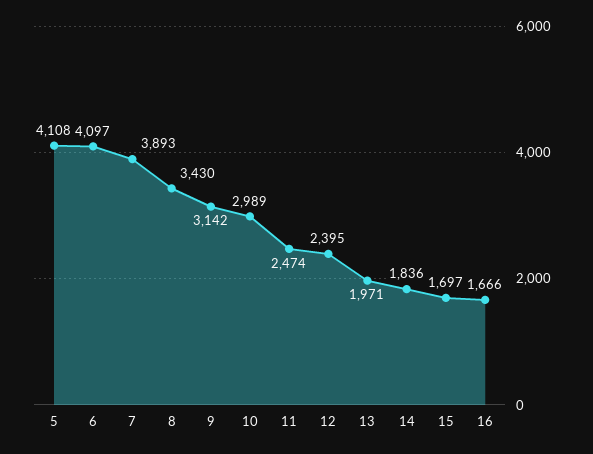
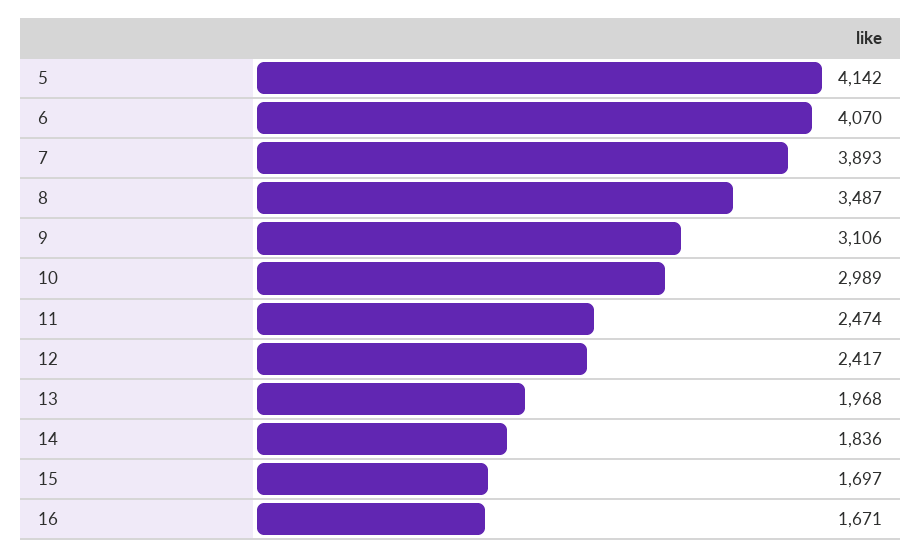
  {
-   "5": 4108,
+   "5": 4142,
-   "6": 4097,
+   "6": 4070,
    "7": 3893,
-   "8": 3430,
+   "8": 3487,
-   "9": 3142,
+   "9": 3106,
    "10": 2989,
    "11": 2474,
-   "12": 2395,
+   "12": 2417,
-   "13": 1971,
+   "13": 1968,
    "14": 1836,
    "15": 1697,
-   "16": 1666
+   "16": 1671
  }

